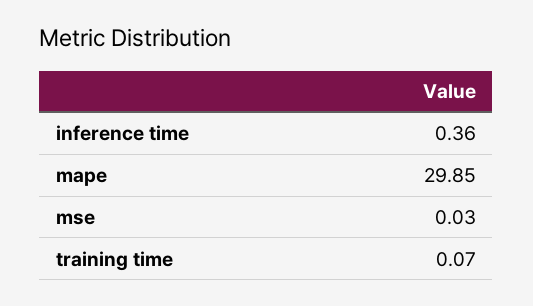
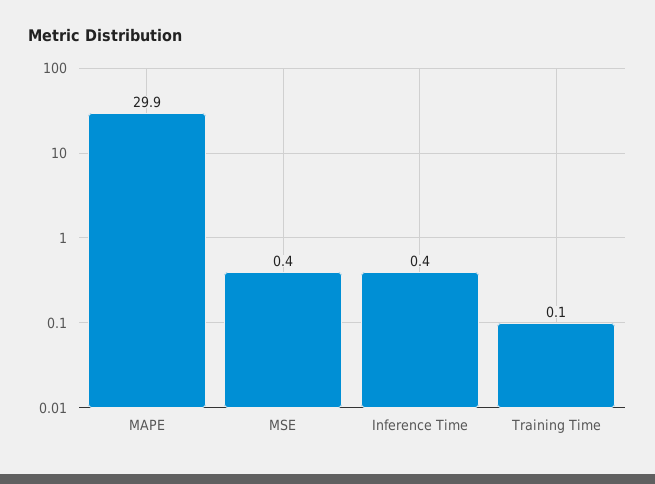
  {
    "inference time": 0.36,
    "mape": 29.85,
-   "mse": 0.03,
+   "mse": 0.4,
    "training time": 0.07
  }

